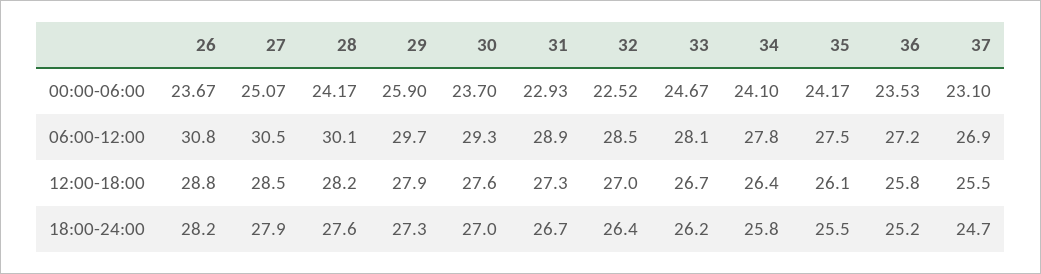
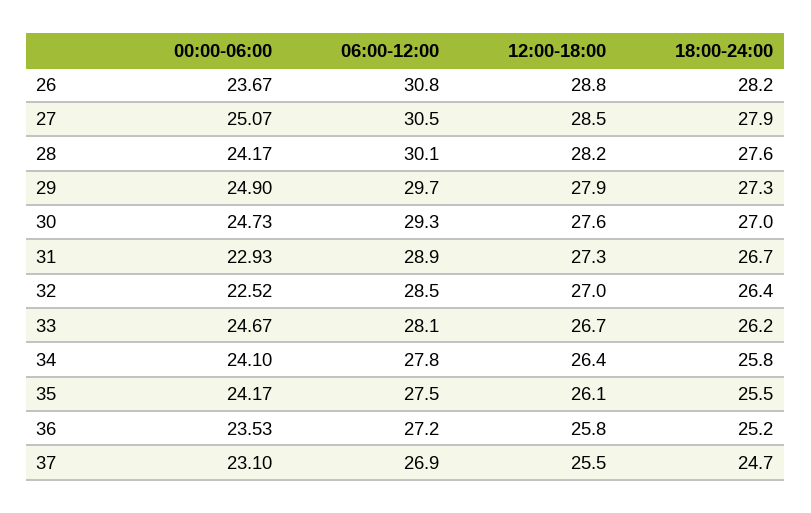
  {
    "26": {
      "00:00-06:00": 23.67,
      "06:00-12:00": 30.8,
      "12:00-18:00": 28.8,
      "18:00-24:00": 28.2
    },
    "27": {
      "00:00-06:00": 25.07,
      "06:00-12:00": 30.5,
      "12:00-18:00": 28.5,
      "18:00-24:00": 27.9
    },
    "28": {
      "00:00-06:00": 24.17,
      "06:00-12:00": 30.1,
      "12:00-18:00": 28.2,
      "18:00-24:00": 27.6
    },
    "29": {
-     "00:00-06:00": 25.9,
+     "00:00-06:00": 24.9,
      "06:00-12:00": 29.7,
      "12:00-18:00": 27.9,
      "18:00-24:00": 27.3
    },
    "30": {
-     "00:00-06:00": 23.7,
+     "00:00-06:00": 24.73,
      "06:00-12:00": 29.3,
      "12:00-18:00": 27.6,
      "18:00-24:00": 27
    },
    "31": {
      "00:00-06:00": 22.93,
      "06:00-12:00": 28.9,
      "12:00-18:00": 27.3,
      "18:00-24:00": 26.7
    },
    "32": {
      "00:00-06:00": 22.52,
      "06:00-12:00": 28.5,
      "12:00-18:00": 27,
      "18:00-24:00": 26.4
    },
    "33": {
      "00:00-06:00": 24.67,
      "06:00-12:00": 28.1,
      "12:00-18:00": 26.7,
      "18:00-24:00": 26.2
    },
    "34": {
      "00:00-06:00": 24.1,
      "06:00-12:00": 27.8,
      "12:00-18:00": 26.4,
      "18:00-24:00": 25.8
    },
    "35": {
      "00:00-06:00": 24.17,
      "06:00-12:00": 27.5,
      "12:00-18:00": 26.1,
      "18:00-24:00": 25.5
    },
    "36": {
      "00:00-06:00": 23.53,
      "06:00-12:00": 27.2,
      "12:00-18:00": 25.8,
      "18:00-24:00": 25.2
    },
    "37": {
      "00:00-06:00": 23.1,
      "06:00-12:00": 26.9,
      "12:00-18:00": 25.5,
      "18:00-24:00": 24.7
    }
  }

